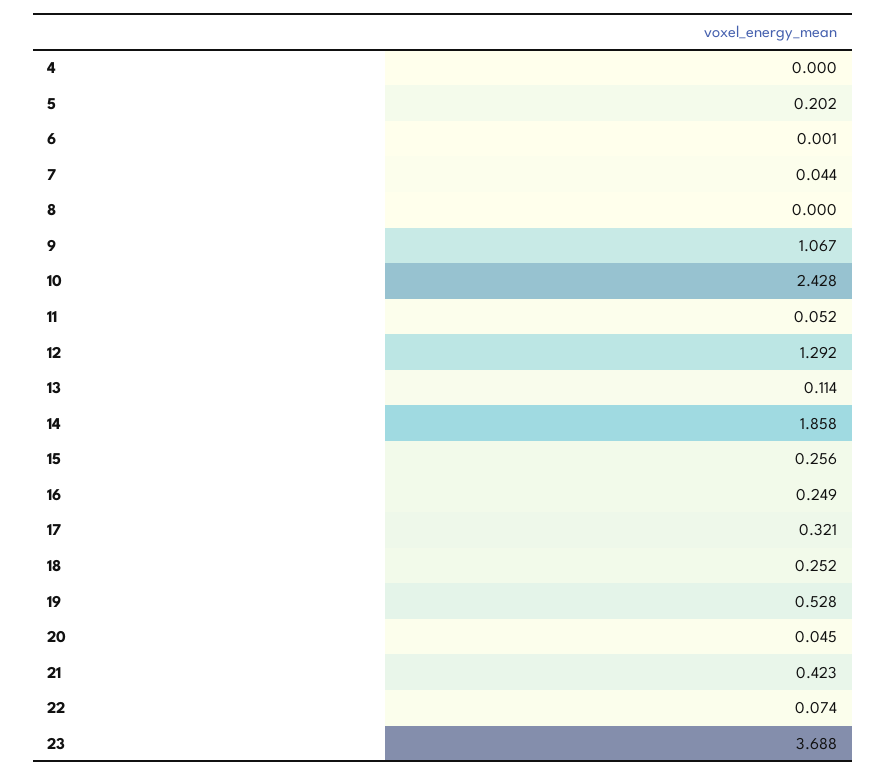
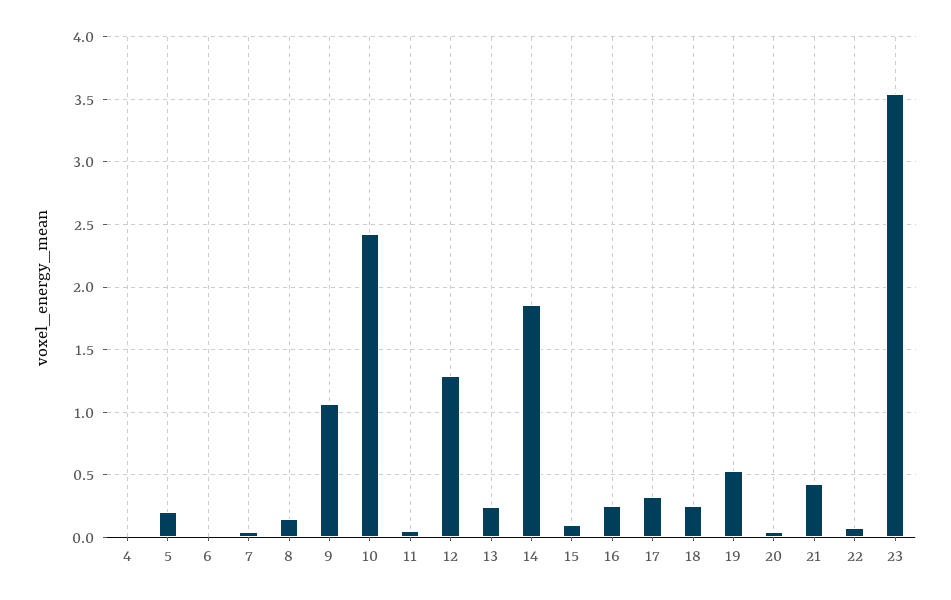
  {
    "4": 0,
    "5": 0.202,
    "6": 0.001,
    "7": 0.044,
-   "8": 0,
+   "8": 0.15,
    "9": 1.067,
    "10": 2.428,
    "11": 0.052,
    "12": 1.292,
-   "13": 0.114,
+   "13": 0.25,
    "14": 1.858,
-   "15": 0.256,
+   "15": 0.1,
    "16": 0.249,
    "17": 0.321,
    "18": 0.252,
    "19": 0.528,
    "20": 0.045,
    "21": 0.423,
    "22": 0.074,
-   "23": 3.688
+   "23": 3.55
  }

